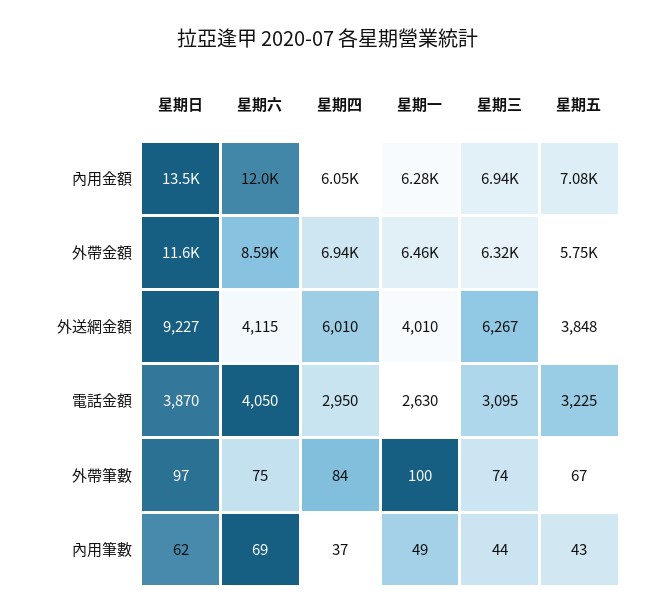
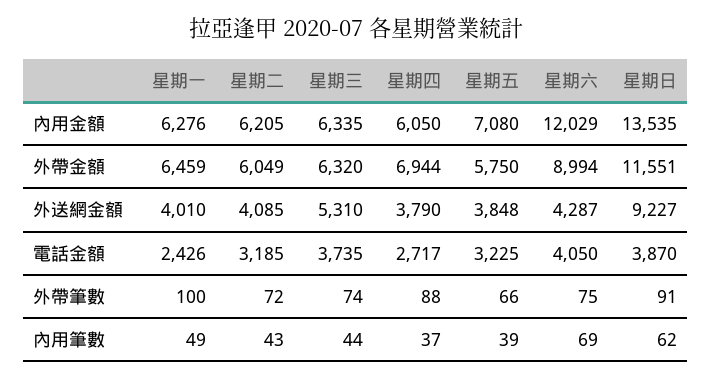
  {
    "星期日": {
      "內用金額": 13535,
      "外帶金額": 11551,
      "外送網金額": 9227,
      "電話金額": 3870,
-     "外帶筆數": 97,
+     "外帶筆數": 91,
      "內用筆數": 62
    },
    "星期六": {
      "內用金額": 12029,
-     "外帶金額": 8590,
+     "外帶金額": 8994,
-     "外送網金額": 4115,
+     "外送網金額": 4287,
      "電話金額": 4050,
      "外帶筆數": 75,
      "內用筆數": 69
    },
    "星期四": {
      "內用金額": 6050,
      "外帶金額": 6944,
-     "外送網金額": 6010,
+     "外送網金額": 3790,
-     "電話金額": 2950,
+     "電話金額": 2717,
-     "外帶筆數": 84,
+     "外帶筆數": 88,
      "內用筆數": 37
    },
    "星期一": {
      "內用金額": 6276,
      "外帶金額": 6459,
      "外送網金額": 4010,
-     "電話金額": 2630,
+     "電話金額": 2426,
      "外帶筆數": 100,
      "內用筆數": 49
    },
    "星期三": {
-     "內用金額": 6940,
+     "內用金額": 6335,
      "外帶金額": 6320,
-     "外送網金額": 6267,
+     "外送網金額": 5310,
-     "電話金額": 3095,
+     "電話金額": 3735,
      "外帶筆數": 74,
      "內用筆數": 44
    },
    "星期五": {
      "內用金額": 7080,
      "外帶金額": 5750,
      "外送網金額": 3848,
      "電話金額": 3225,
-     "外帶筆數": 67,
+     "外帶筆數": 66,
-     "內用筆數": 43
+     "內用筆數": 39
-   }
+   },
+   "星期二": {
+     "內用金額": 6205,
+     "外帶金額": 6049,
+     "外送網金額": 4085,
+     "電話金額": 3185,
+     "外帶筆數": 72,
+     "內用筆數": 43
+   }
  }

